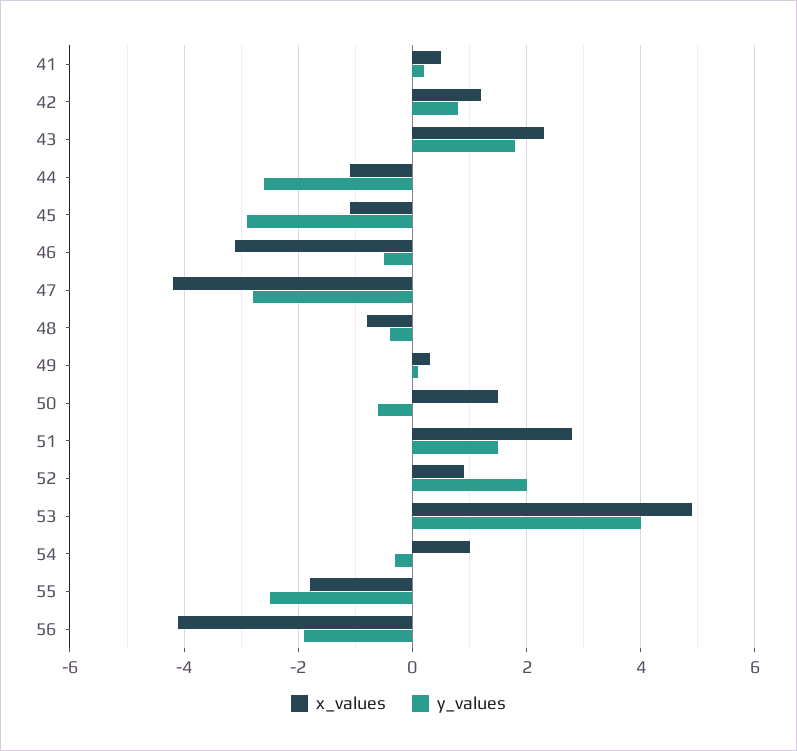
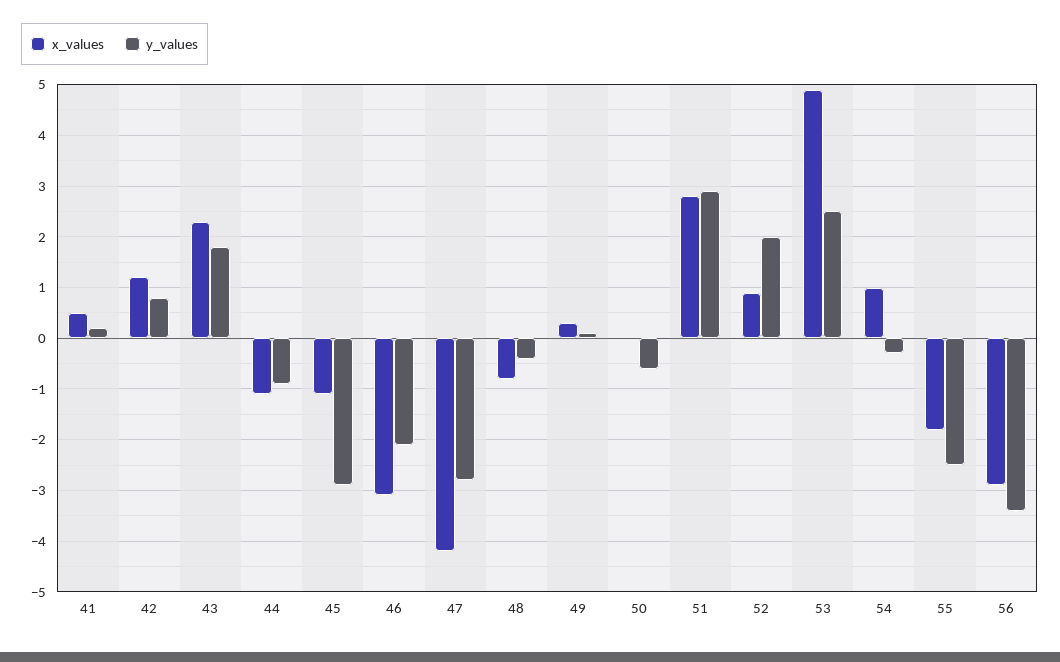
  {
    "x_values": {
      "41": 0.5,
      "42": 1,
      "43": 2.5,
      "44": -1,
      "45": -1,
      "46": -3,
      "47": -4,
      "48": -1,
      "49": 0.5,
-     "50": 1.5,
+     "50": 0,
      "51": 3,
      "52": 1,
      "53": 5,
      "54": 1,
      "55": -2,
-     "56": -4
+     "56": -3
    },
    "y_values": {
      "41": 0,
      "42": 1,
      "43": 2,
-     "44": -2.5,
+     "44": -1,
      "45": -3,
-     "46": -0.5,
+     "46": -2,
      "47": -3,
      "48": -0.5,
      "49": 0,
      "50": -0.5,
-     "51": 1.5,
+     "51": 3,
      "52": 2,
-     "53": 4,
+     "53": 2.5,
      "54": -0.5,
      "55": -2.5,
-     "56": -2
+     "56": -3.5
    }
  }

